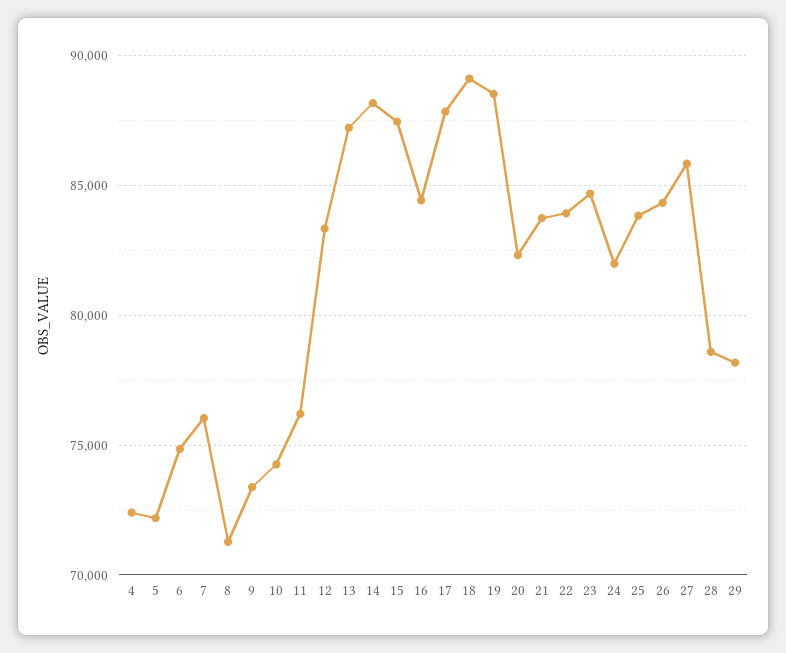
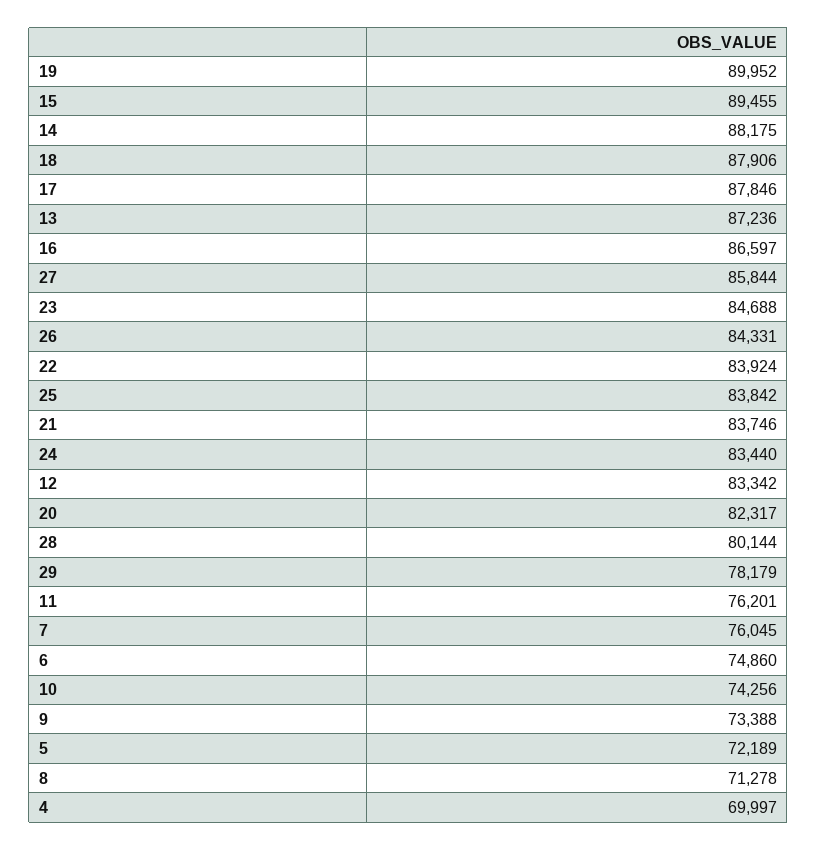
  {
-   "4": 72500,
+   "4": 69997,
    "5": 72189,
    "6": 74860,
    "7": 76045,
    "8": 71278,
    "9": 73388,
    "10": 74256,
    "11": 76201,
    "12": 83342,
    "13": 87236,
    "14": 88175,
-   "15": 87500,
+   "15": 89455,
-   "16": 84500,
+   "16": 86597,
    "17": 87846,
-   "18": 89000,
+   "18": 87906,
-   "19": 88500,
+   "19": 89952,
    "20": 82317,
    "21": 83746,
    "22": 83924,
    "23": 84688,
-   "24": 82000,
+   "24": 83440,
    "25": 83842,
    "26": 84331,
    "27": 85844,
-   "28": 78500,
+   "28": 80144,
    "29": 78179
  }

